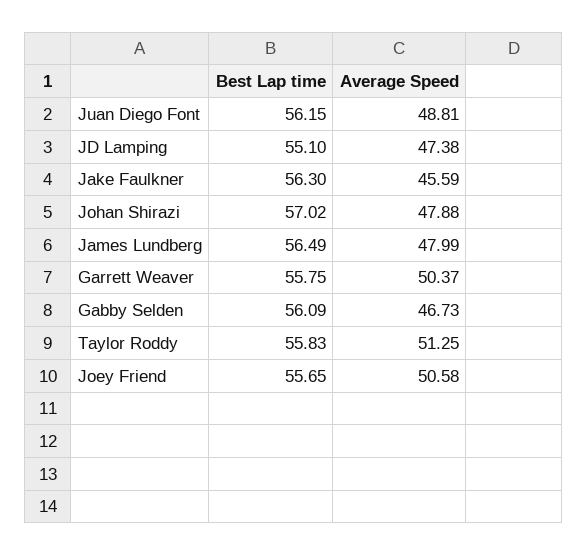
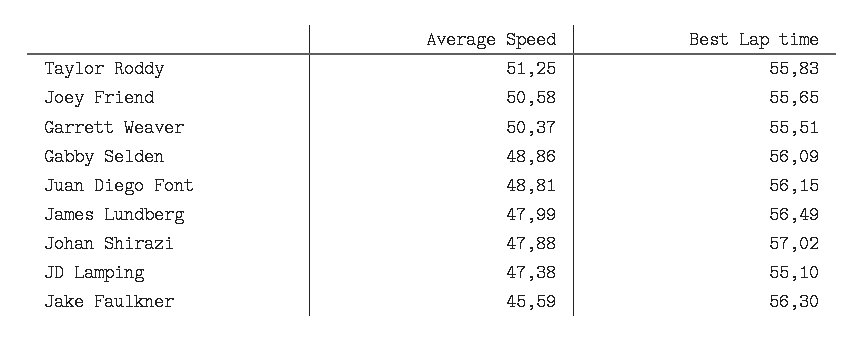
  {
    "Best Lap time": {
      "Juan Diego Font": 56.15,
      "JD Lamping": 55.1,
      "Jake Faulkner": 56.3,
      "Johan Shirazi": 57.02,
      "James Lundberg": 56.49,
-     "Garrett Weaver": 55.75,
+     "Garrett Weaver": 55.51,
      "Gabby Selden": 56.09,
      "Taylor Roddy": 55.83,
      "Joey Friend": 55.65
    },
    "Average Speed": {
      "Juan Diego Font": 48.81,
      "JD Lamping": 47.38,
      "Jake Faulkner": 45.59,
      "Johan Shirazi": 47.88,
      "James Lundberg": 47.99,
      "Garrett Weaver": 50.37,
-     "Gabby Selden": 46.73,
+     "Gabby Selden": 48.86,
      "Taylor Roddy": 51.25,
      "Joey Friend": 50.58
    }
  }

